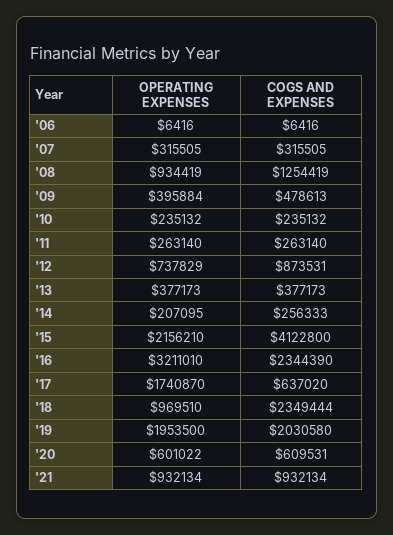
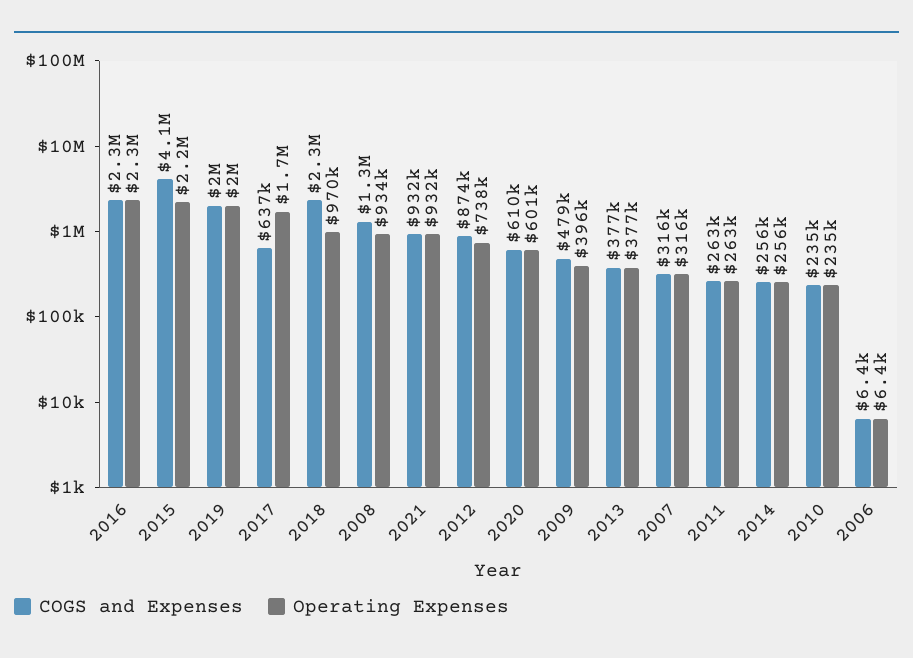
  {
    "OPERATING EXPENSES": {
      "'06": 6416,
      "'07": 315505,
      "'08": 934419,
      "'09": 395884,
      "'10": 235132,
      "'11": 263140,
      "'12": 737829,
      "'13": 377173,
-     "'14": 207095,
+     "'14": 256000,
      "'15": 2156210,
-     "'16": 3211010,
+     "'16": 2300000,
      "'17": 1740870,
      "'18": 969510,
      "'19": 1953500,
      "'20": 601022,
      "'21": 932134
    },
    "COGS AND EXPENSES": {
      "'06": 6416,
      "'07": 315505,
      "'08": 1254419,
      "'09": 478613,
      "'10": 235132,
      "'11": 263140,
      "'12": 873531,
      "'13": 377173,
      "'14": 256333,
      "'15": 4122800,
      "'16": 2344390,
      "'17": 637020,
      "'18": 2349444,
      "'19": 2030580,
      "'20": 609531,
      "'21": 932134
    }
  }

